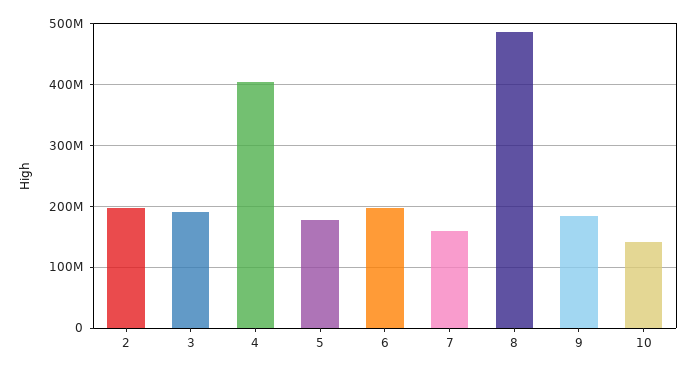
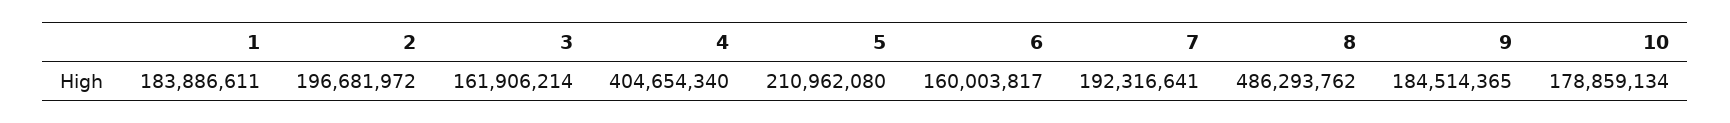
  {
    "2": 196681972,
-   "3": 190000000,
+   "3": 161906214,
    "4": 404654340,
-   "5": 180000000,
+   "5": 210962080,
-   "6": 200000000,
+   "6": 160003817,
-   "7": 160000000,
+   "7": 192316641,
    "8": 486293762,
    "9": 184514365,
-   "10": 140000000
+   "10": 178859134,
+   "1": 183886611
  }

